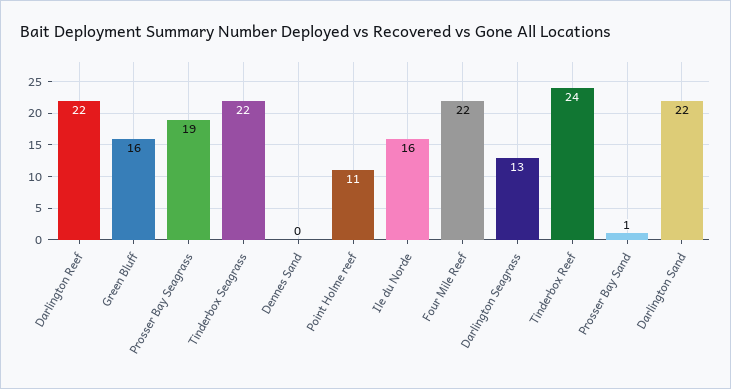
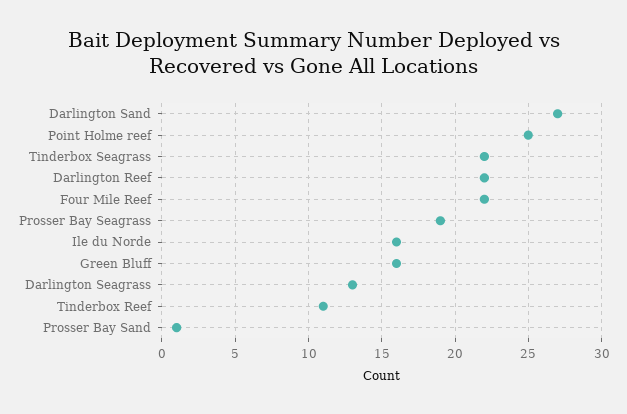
  {
    "Darlington Reef": 22,
    "Green Bluff": 16,
    "Prosser Bay Seagrass": 19,
    "Tinderbox Seagrass": 22,
-   "Dennes Sand": 0,
-   "Point Holme reef": 11,
+   "Point Holme reef": 25,
    "Ile du Norde": 16,
    "Four Mile Reef": 22,
    "Darlington Seagrass": 13,
-   "Tinderbox Reef": 24,
+   "Tinderbox Reef": 11,
    "Prosser Bay Sand": 1,
-   "Darlington Sand": 22
+   "Darlington Sand": 27
  }

